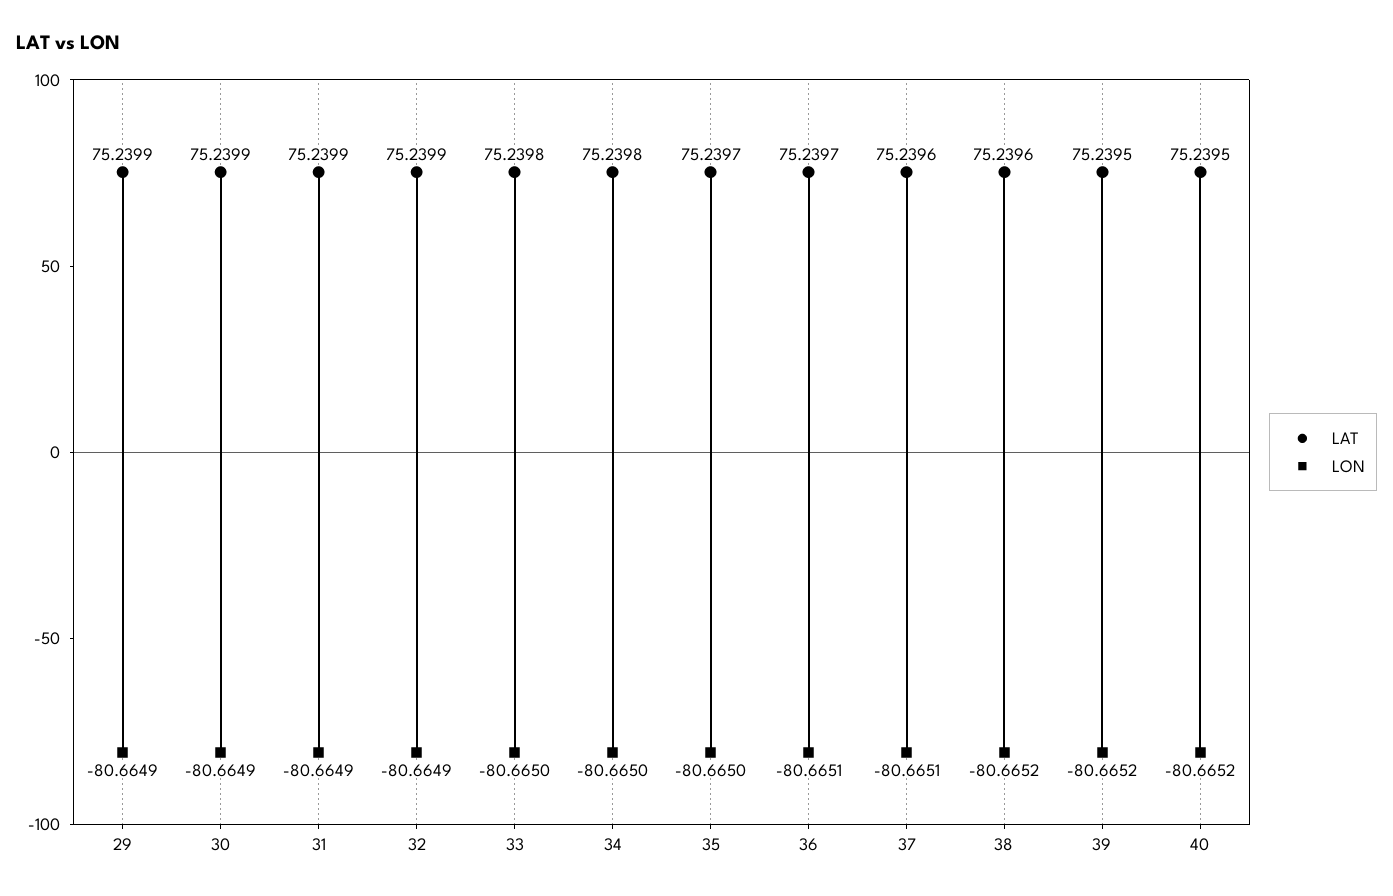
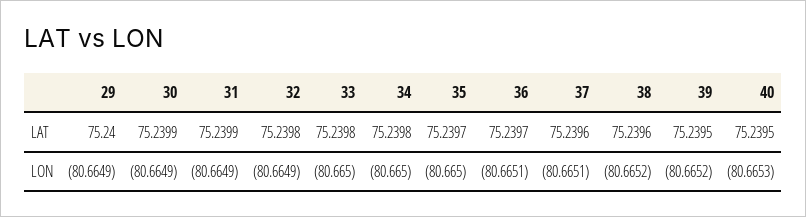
  {
    "LAT": {
-     "29": 75.2399,
+     "29": 75.24,
      "30": 75.2399,
      "31": 75.2399,
-     "32": 75.2399,
+     "32": 75.2398,
      "33": 75.2398,
      "34": 75.2398,
      "35": 75.2397,
      "36": 75.2397,
      "37": 75.2396,
      "38": 75.2396,
      "39": 75.2395,
      "40": 75.2395
    },
    "LON": {
      "29": -80.6649,
      "30": -80.6649,
      "31": -80.6649,
      "32": -80.6649,
      "33": -80.665,
      "34": -80.665,
      "35": -80.665,
      "36": -80.6651,
      "37": -80.6651,
      "38": -80.6652,
      "39": -80.6652,
-     "40": -80.6652
+     "40": -80.6653
    }
  }

